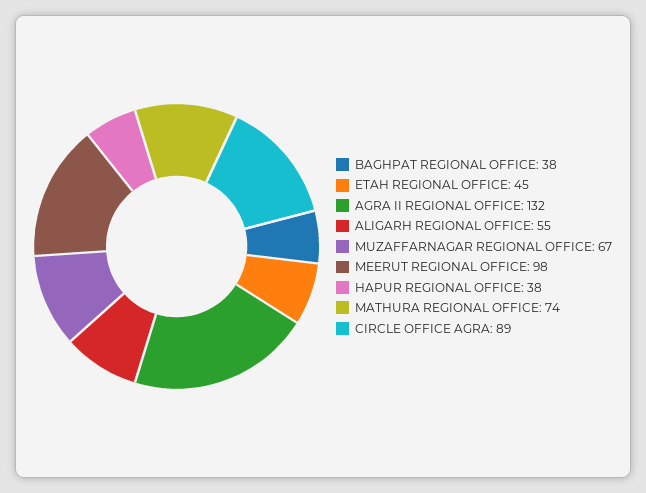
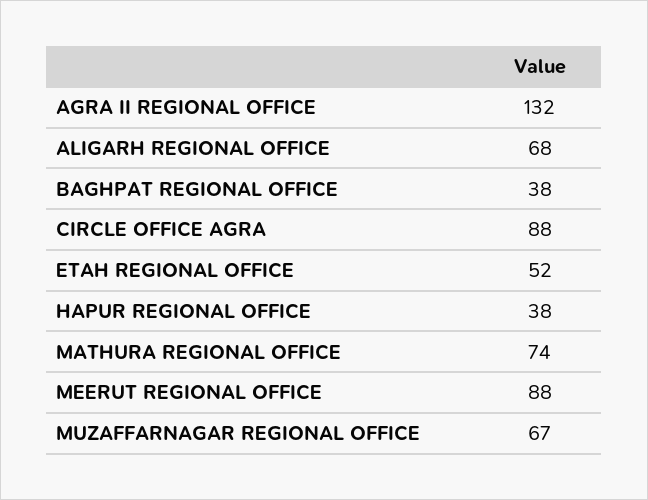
  {
    "BAGHPAT REGIONAL OFFICE": 38,
-   "ETAH REGIONAL OFFICE": 45,
+   "ETAH REGIONAL OFFICE": 52,
    "AGRA II REGIONAL OFFICE": 132,
-   "ALIGARH REGIONAL OFFICE": 55,
+   "ALIGARH REGIONAL OFFICE": 68,
    "MUZAFFARNAGAR REGIONAL OFFICE": 67,
-   "MEERUT REGIONAL OFFICE": 98,
+   "MEERUT REGIONAL OFFICE": 88,
    "HAPUR REGIONAL OFFICE": 38,
    "MATHURA REGIONAL OFFICE": 74,
-   "CIRCLE OFFICE AGRA": 89
+   "CIRCLE OFFICE AGRA": 88
  }

